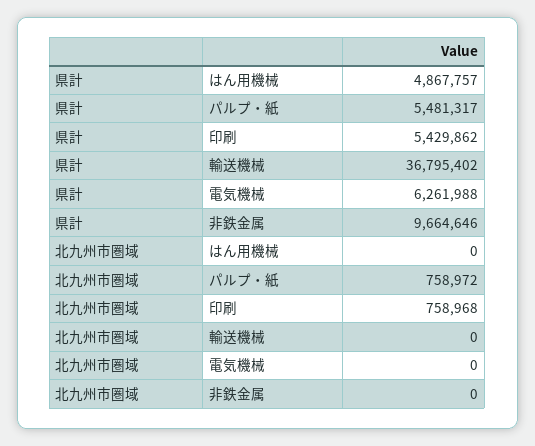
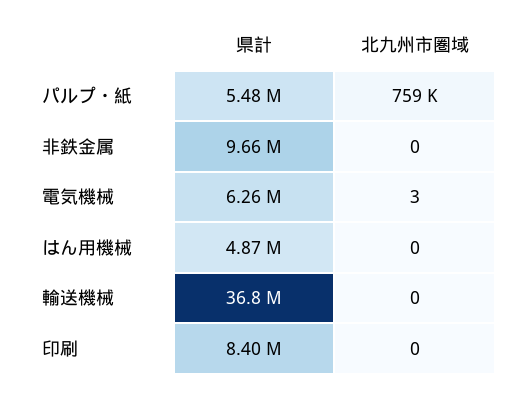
  {
    "県計": {
      "はん用機械": 4867757,
      "パルプ・紙": 5481317,
-     "印刷": 5429862,
+     "印刷": 8400000,
      "輸送機械": 36795402,
      "電気機械": 6261988,
      "非鉄金属": 9664646
    },
    "北九州市圏域": {
      "はん用機械": 0,
      "パルプ・紙": 758972,
-     "印刷": 758968,
+     "印刷": 0,
      "輸送機械": 0,
-     "電気機械": 0,
+     "電気機械": 3,
      "非鉄金属": 0
    }
  }

